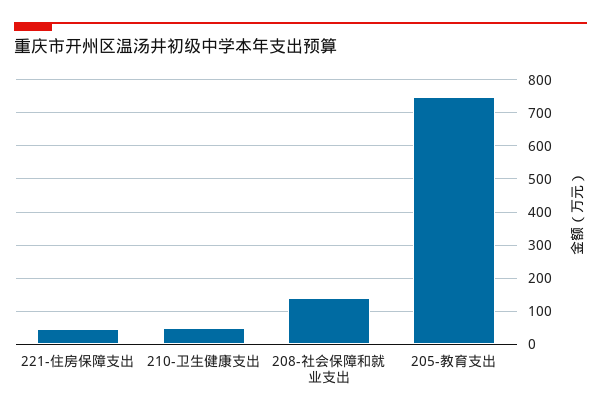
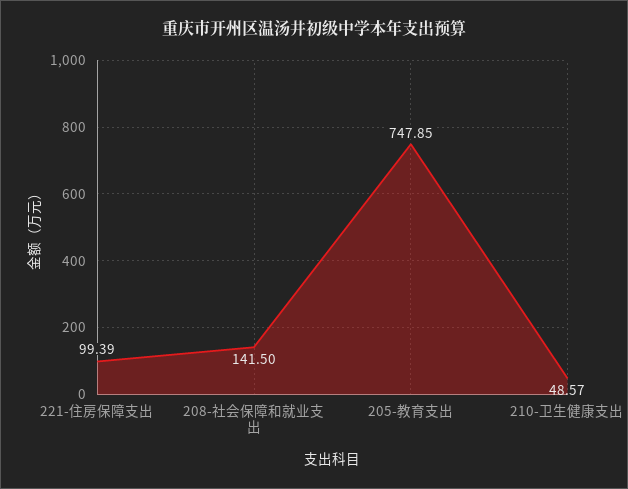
  {
-   "221-住房保障支出": 40,
+   "221-住房保障支出": 99.39,
    "210-卫生健康支出": 48.57,
    "208-社会保障和就业支出": 141.5,
    "205-教育支出": 747.85
  }

